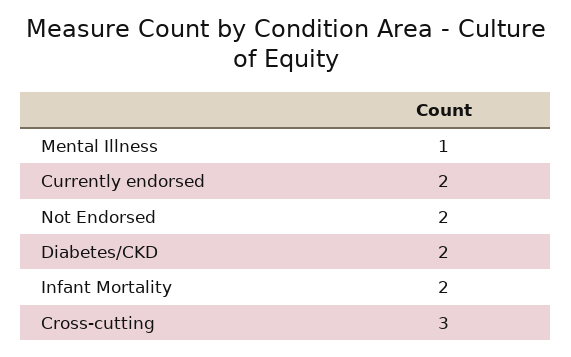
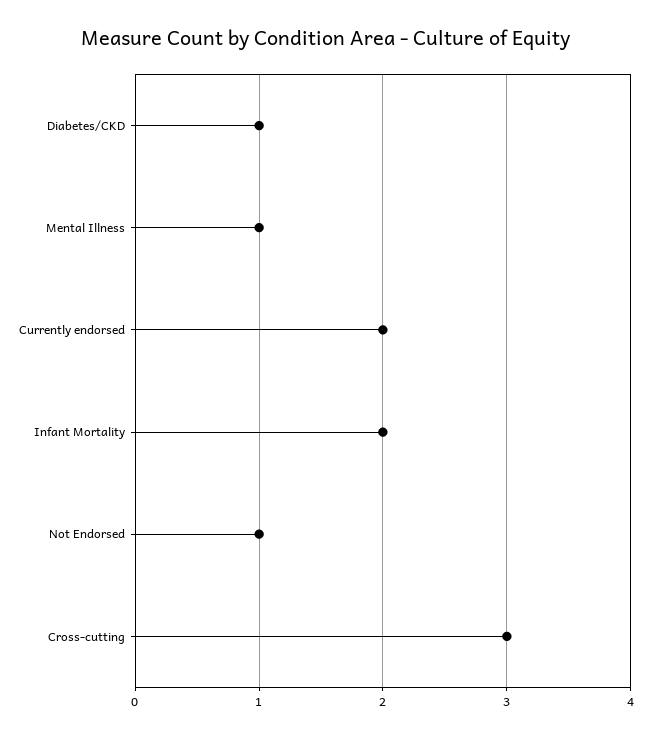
  {
    "Mental Illness": 1,
    "Currently endorsed": 2,
-   "Not Endorsed": 2,
+   "Not Endorsed": 1,
-   "Diabetes/CKD": 2,
+   "Diabetes/CKD": 1,
    "Infant Mortality": 2,
    "Cross-cutting": 3
  }

